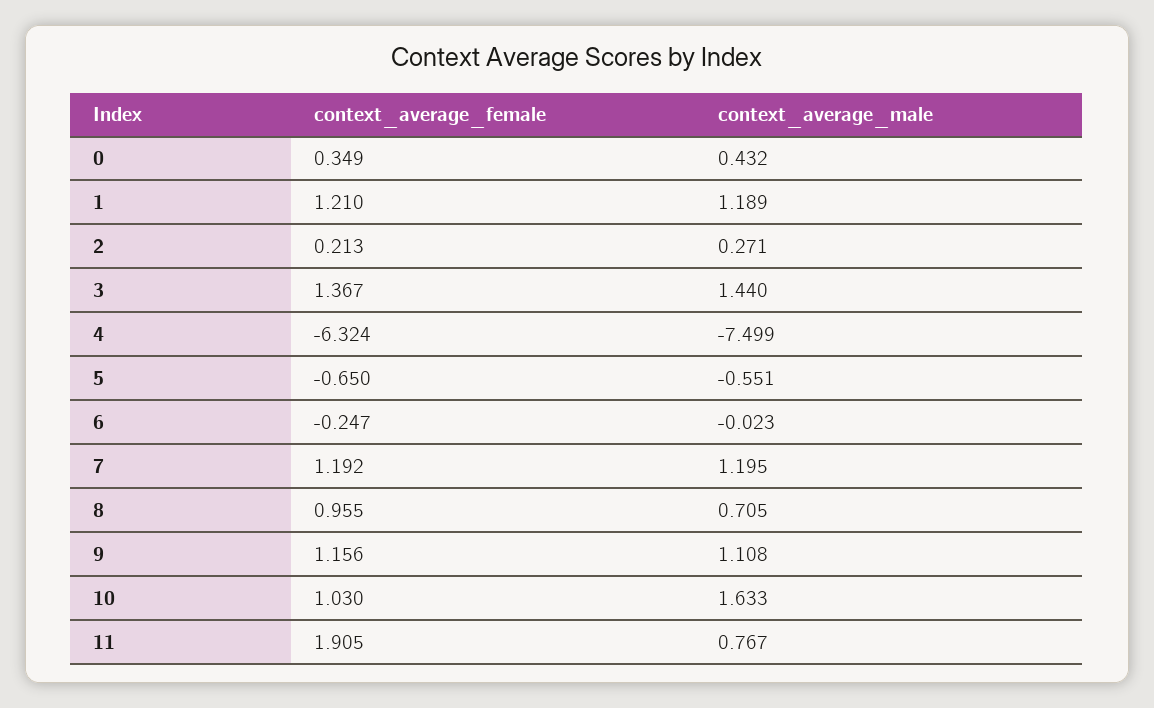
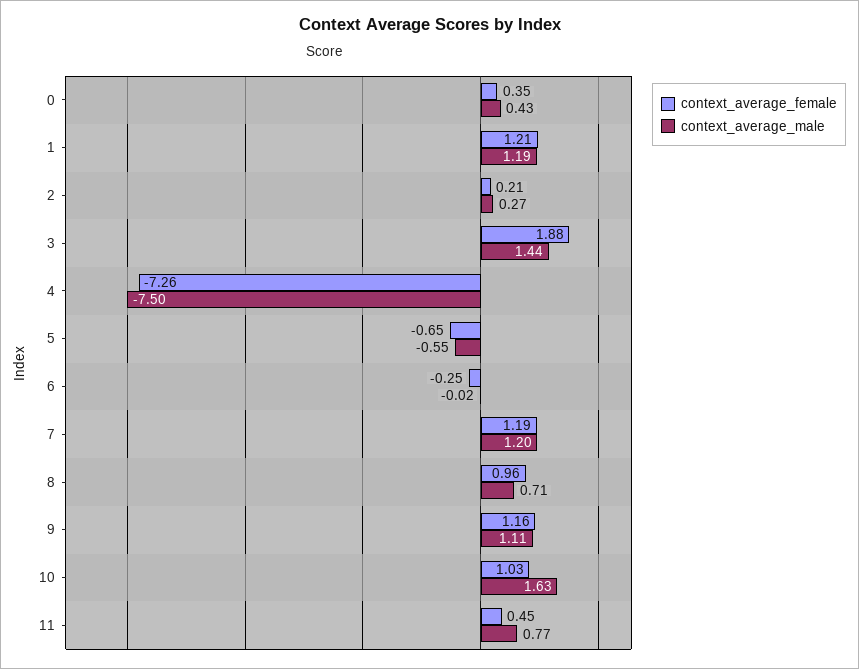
  {
    "context_average_female": {
      "0": 0.349,
      "1": 1.21,
      "2": 0.213,
-     "3": 1.367,
+     "3": 1.88,
-     "4": -6.324,
+     "4": -7.26,
      "5": -0.65,
      "6": -0.247,
      "7": 1.192,
      "8": 0.955,
      "9": 1.156,
      "10": 1.03,
-     "11": 1.905
+     "11": 0.45
    },
    "context_average_male": {
      "0": 0.432,
      "1": 1.189,
      "2": 0.271,
      "3": 1.44,
      "4": -7.499,
      "5": -0.551,
      "6": -0.023,
      "7": 1.195,
      "8": 0.705,
      "9": 1.108,
      "10": 1.633,
      "11": 0.767
    }
  }

